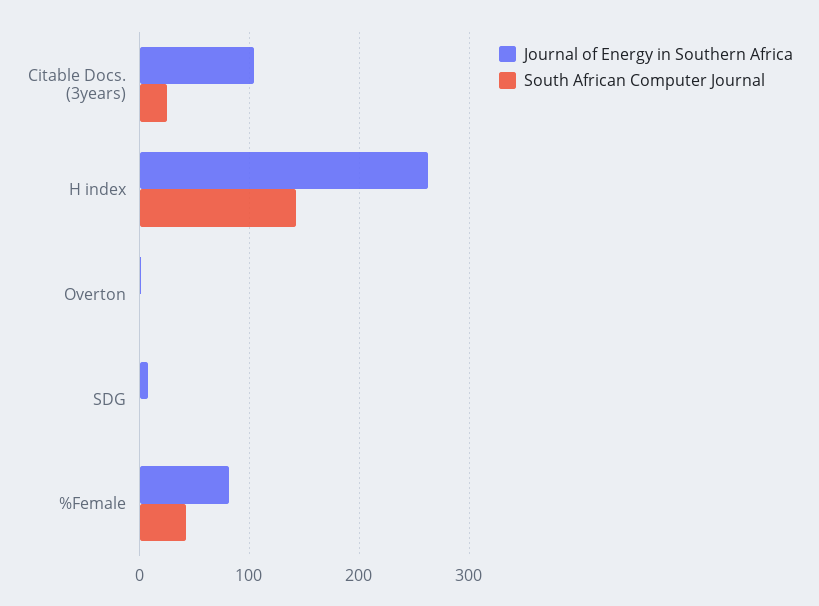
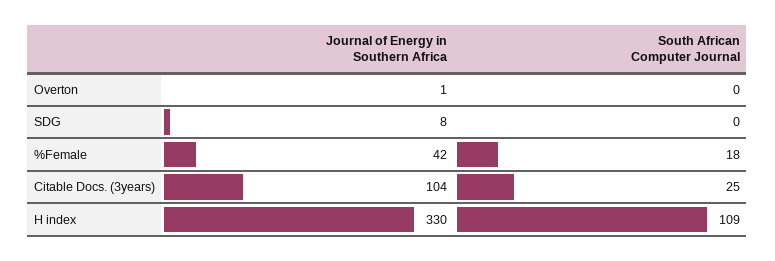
  {
    "Journal of Energy in Southern Africa": {
      "Citable Docs. (3years)": 104,
-     "H index": 260,
+     "H index": 330,
      "Overton": 1,
      "SDG": 8,
-     "%Female": 80
+     "%Female": 42
    },
    "South African Computer Journal": {
      "Citable Docs. (3years)": 25,
-     "H index": 140,
+     "H index": 109,
      "Overton": 0,
      "SDG": 0,
-     "%Female": 40
+     "%Female": 18
    }
  }

